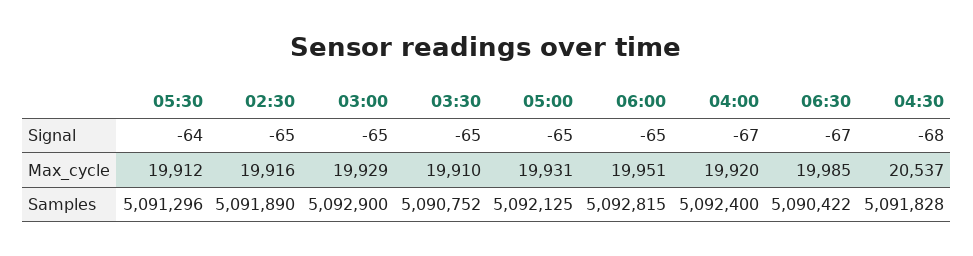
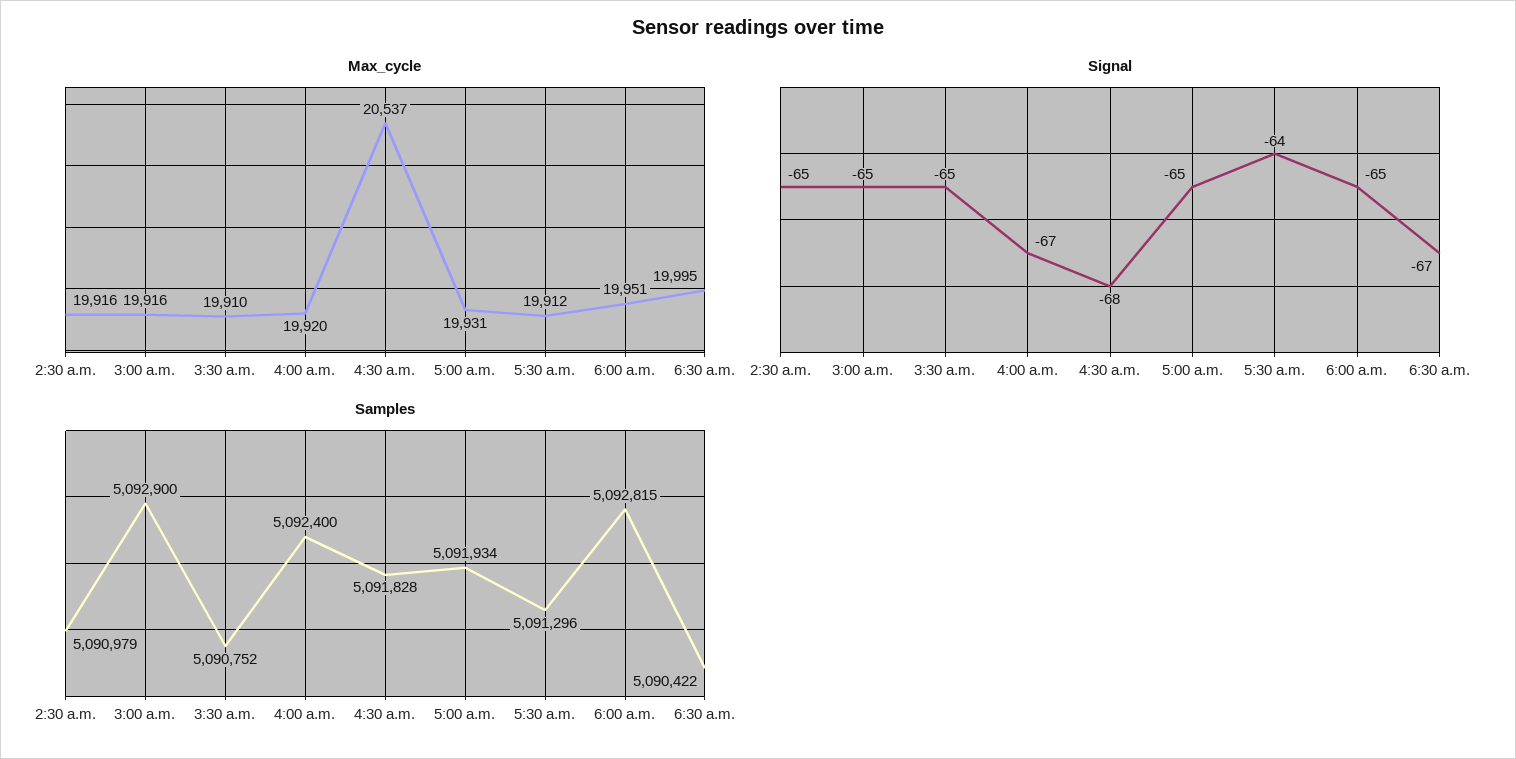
  {
    "Signal": {
      "05:30": -64,
      "02:30": -65,
      "03:00": -65,
      "03:30": -65,
      "05:00": -65,
      "06:00": -65,
      "04:00": -67,
      "06:30": -67,
      "04:30": -68
    },
    "Max_cycle": {
      "05:30": 19912,
      "02:30": 19916,
-     "03:00": 19929,
+     "03:00": 19916,
      "03:30": 19910,
      "05:00": 19931,
      "06:00": 19951,
      "04:00": 19920,
-     "06:30": 19985,
+     "06:30": 19995,
      "04:30": 20537
    },
    "Samples": {
      "05:30": 5091296,
-     "02:30": 5091890,
+     "02:30": 5090979,
      "03:00": 5092900,
      "03:30": 5090752,
-     "05:00": 5092125,
+     "05:00": 5091934,
      "06:00": 5092815,
      "04:00": 5092400,
      "06:30": 5090422,
      "04:30": 5091828
    }
  }

